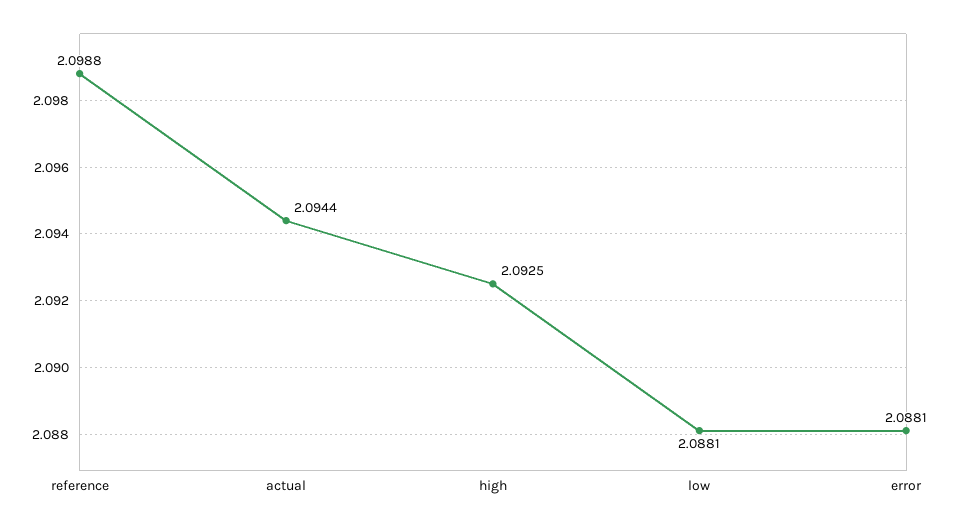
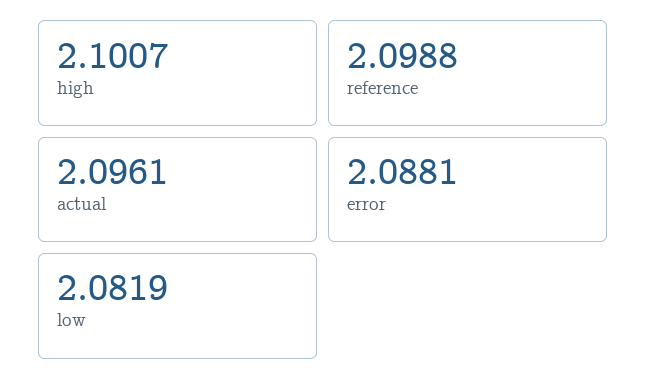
  {
    "reference": 2.0988,
-   "actual": 2.0944,
+   "actual": 2.0961,
-   "high": 2.0925,
+   "high": 2.1007,
-   "low": 2.0881,
+   "low": 2.0819,
    "error": 2.0881
  }

